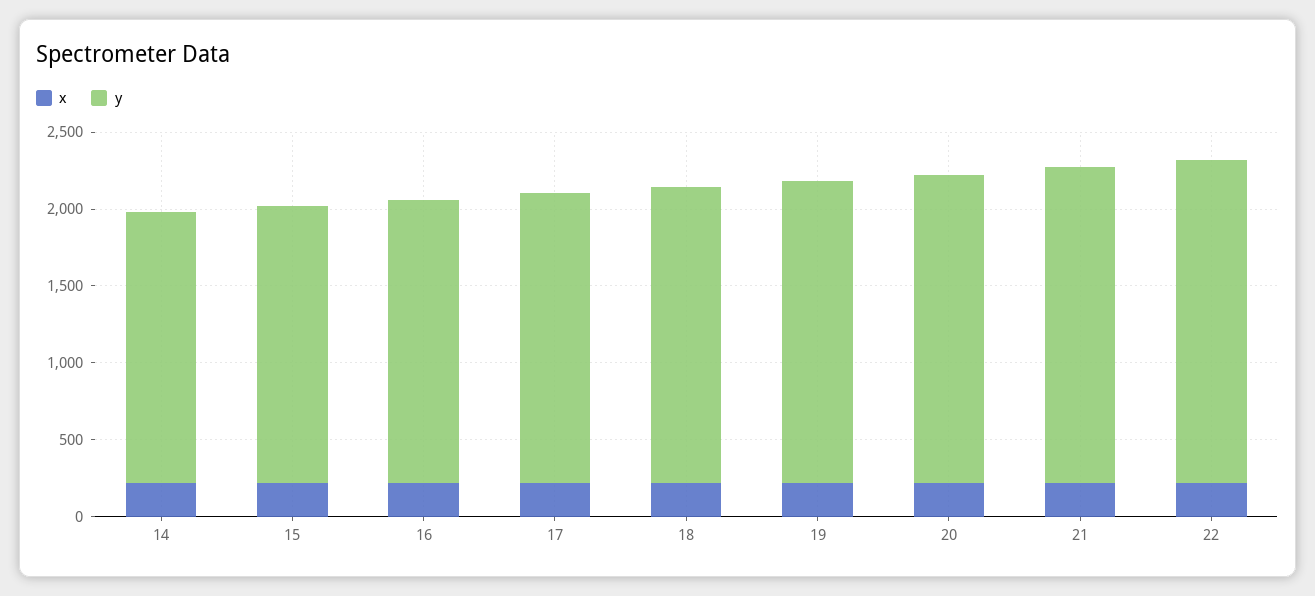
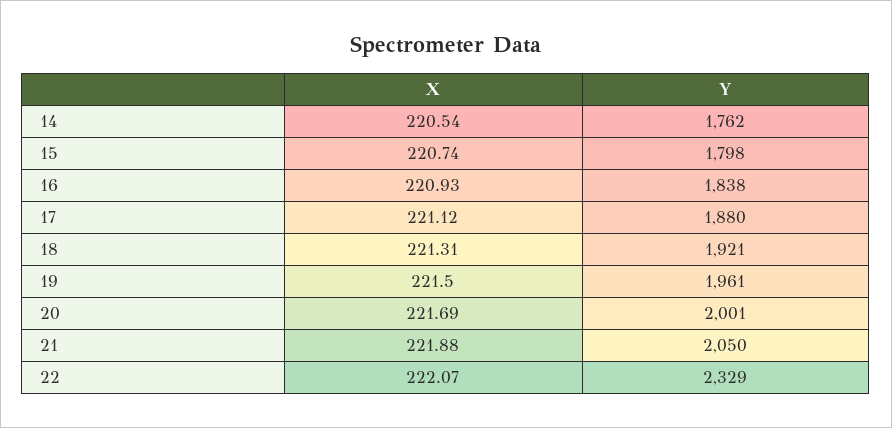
  {
    "x": {
      "14": 220.54,
      "15": 220.74,
      "16": 220.93,
      "17": 221.12,
      "18": 221.31,
      "19": 221.5,
      "20": 221.69,
      "21": 221.88,
      "22": 222.07
    },
    "y": {
      "14": 1762,
      "15": 1798,
      "16": 1838,
      "17": 1880,
      "18": 1921,
      "19": 1961,
      "20": 2001,
      "21": 2050,
-     "22": 2100
+     "22": 2329
    }
  }

